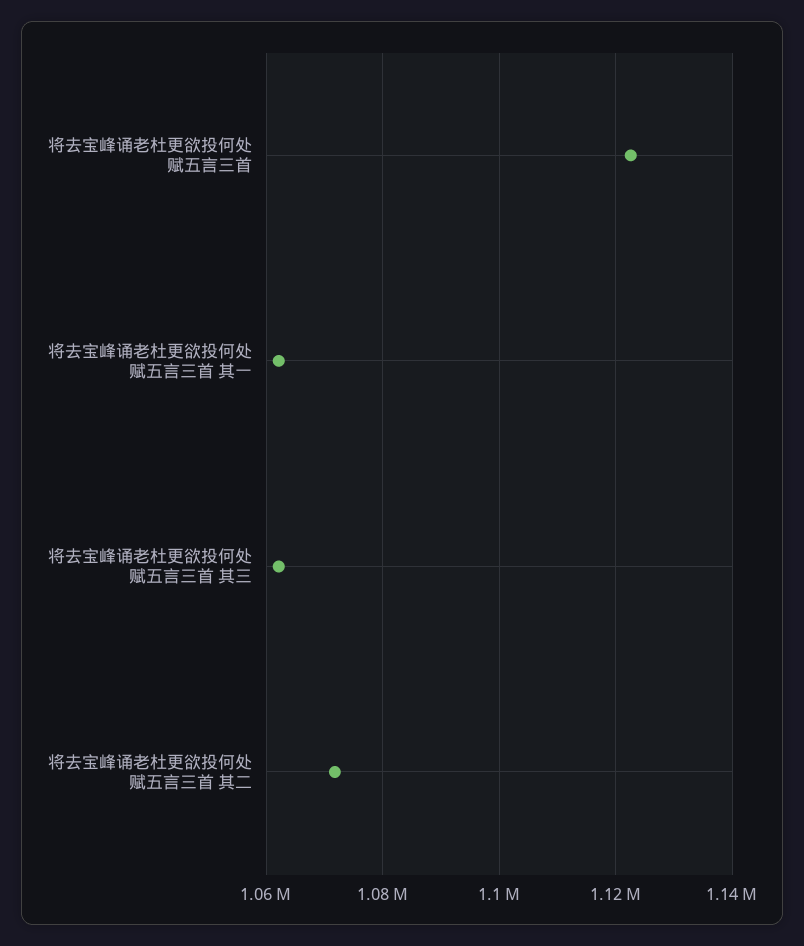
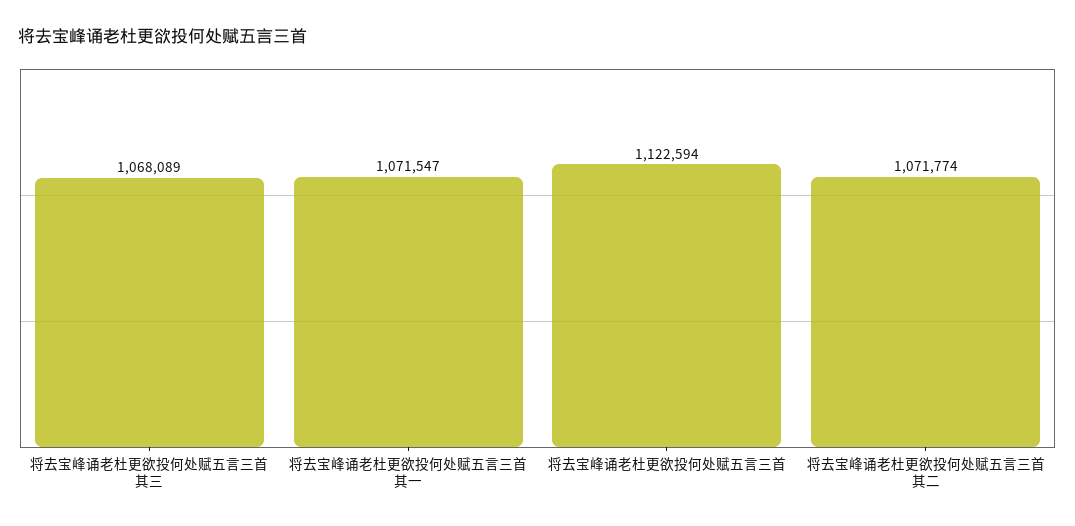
  {
    "将去宝峰诵老杜更欲投何处赋五言三首": 1122594,
-   "将去宝峰诵老杜更欲投何处赋五言三首 其一": 1062000,
+   "将去宝峰诵老杜更欲投何处赋五言三首 其一": 1071547,
-   "将去宝峰诵老杜更欲投何处赋五言三首 其三": 1062000,
+   "将去宝峰诵老杜更欲投何处赋五言三首 其三": 1068089,
    "将去宝峰诵老杜更欲投何处赋五言三首 其二": 1071774
  }

